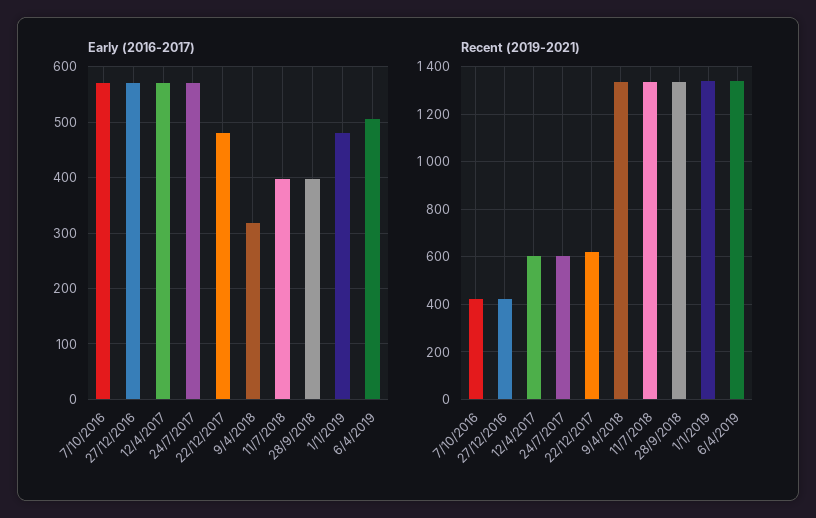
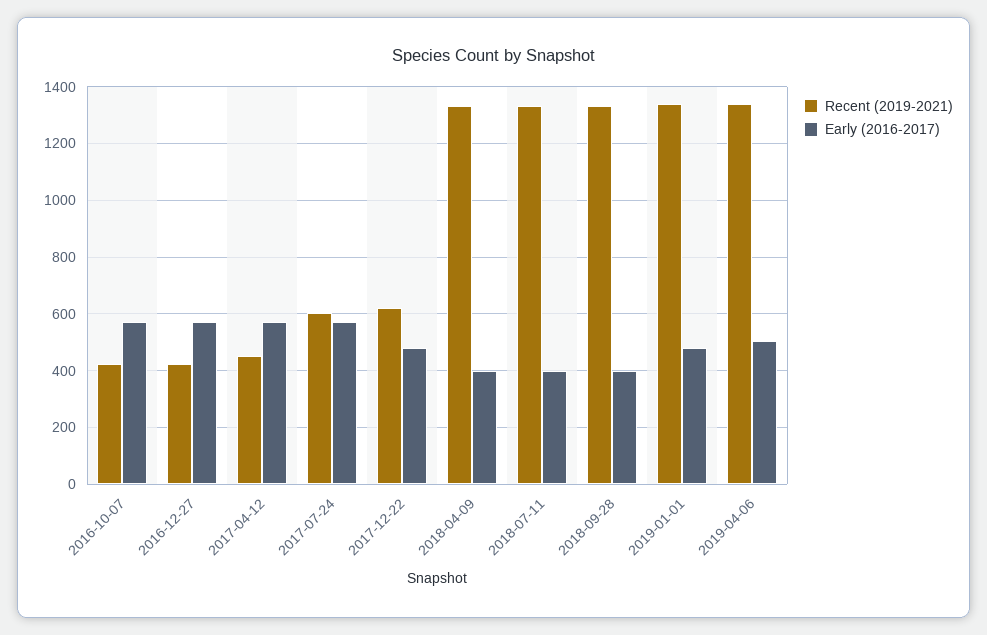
  {
    "Early (2016-2017)": {
      "7/10/2016": 580,
      "27/12/2016": 580,
      "12/4/2017": 580,
      "24/7/2017": 580,
      "22/12/2017": 480,
-     "9/4/2018": 320,
+     "9/4/2018": 400,
      "11/7/2018": 400,
      "28/9/2018": 400,
      "1/1/2019": 480,
      "6/4/2019": 500
    },
    "Recent (2019-2021)": {
      "7/10/2016": 425,
      "27/12/2016": 425,
-     "12/4/2017": 600,
+     "12/4/2017": 450,
      "24/7/2017": 600,
      "22/12/2017": 625,
      "9/4/2018": 1325,
      "11/7/2018": 1325,
      "28/9/2018": 1325,
      "1/1/2019": 1350,
      "6/4/2019": 1350
    }
  }

